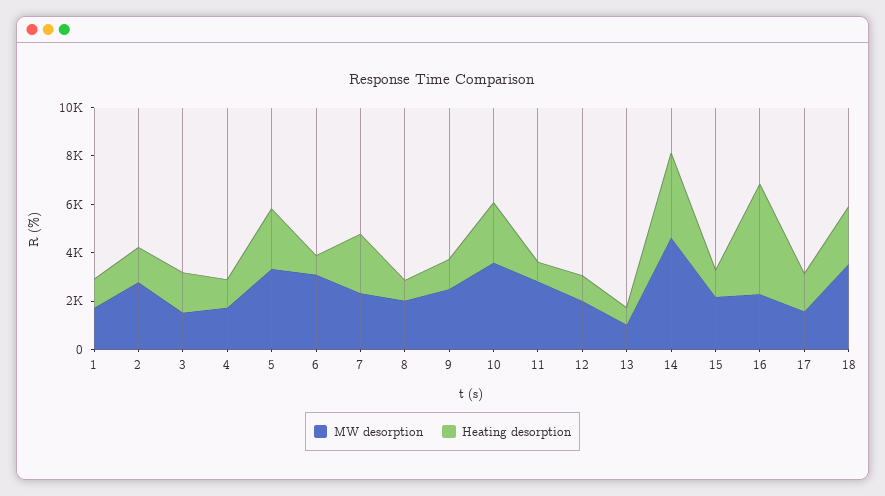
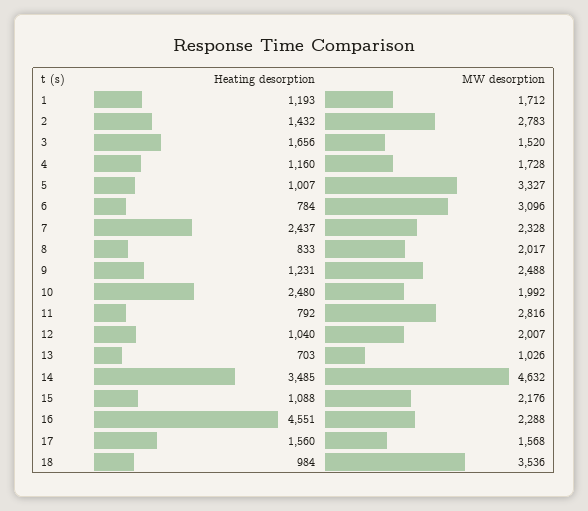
  {
    "MW desorption": {
      "1": 1712,
      "2": 2783,
      "3": 1520,
      "4": 1728,
      "5": 3327,
      "6": 3096,
      "7": 2328,
      "8": 2017,
      "9": 2488,
-     "10": 3500,
+     "10": 1992,
      "11": 2816,
      "12": 2007,
      "13": 1026,
      "14": 4632,
      "15": 2176,
      "16": 2288,
      "17": 1568,
      "18": 3536
    },
    "Heating desorption": {
      "1": 1193,
      "2": 1432,
      "3": 1656,
      "4": 1160,
-     "5": 2500,
+     "5": 1007,
      "6": 784,
      "7": 2437,
      "8": 833,
      "9": 1231,
      "10": 2480,
      "11": 792,
      "12": 1040,
      "13": 703,
      "14": 3485,
      "15": 1088,
      "16": 4551,
      "17": 1560,
-     "18": 2500
+     "18": 984
    }
  }

